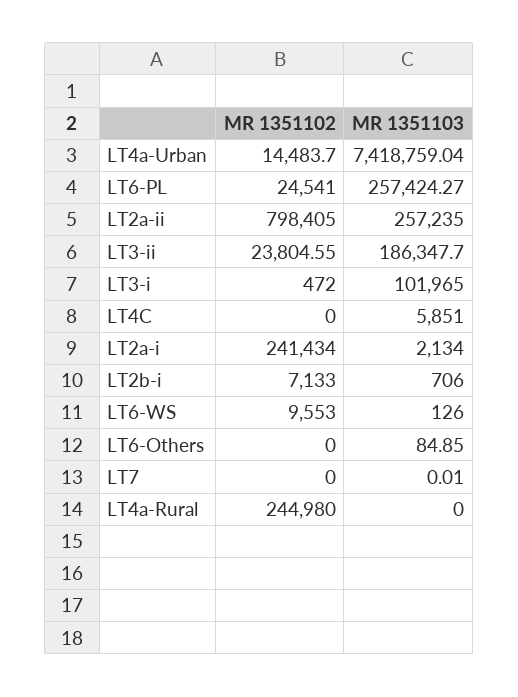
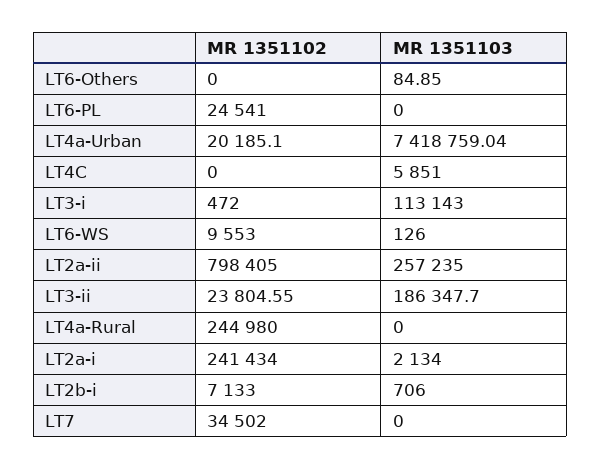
  {
    "MR 1351102": {
-     "LT4a-Urban": 14483.7,
+     "LT4a-Urban": 20185.1,
      "LT6-PL": 24541,
      "LT2a-ii": 798405,
      "LT3-ii": 23804.55,
      "LT3-i": 472,
      "LT4C": 0,
      "LT2a-i": 241434,
      "LT2b-i": 7133,
      "LT6-WS": 9553,
      "LT6-Others": 0,
-     "LT7": 0,
+     "LT7": 34502,
      "LT4a-Rural": 244980
    },
    "MR 1351103": {
      "LT4a-Urban": 7418759.04,
-     "LT6-PL": 257424.27,
+     "LT6-PL": 0,
      "LT2a-ii": 257235,
      "LT3-ii": 186347.7,
-     "LT3-i": 101965,
+     "LT3-i": 113143,
      "LT4C": 5851,
      "LT2a-i": 2134,
      "LT2b-i": 706,
      "LT6-WS": 126,
      "LT6-Others": 84.85,
-     "LT7": 0.01,
+     "LT7": 0,
      "LT4a-Rural": 0
    }
  }

